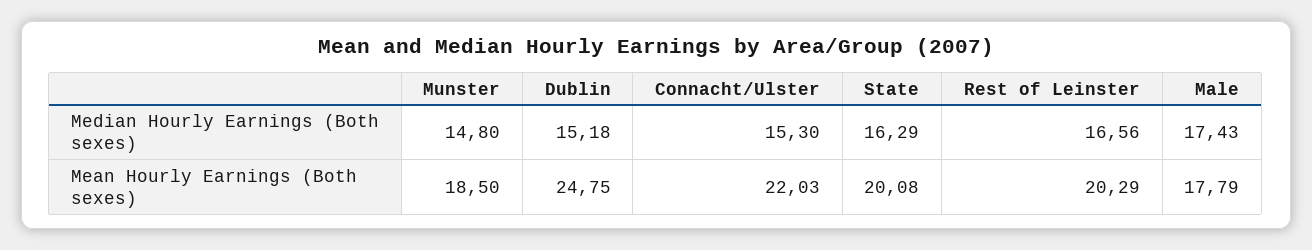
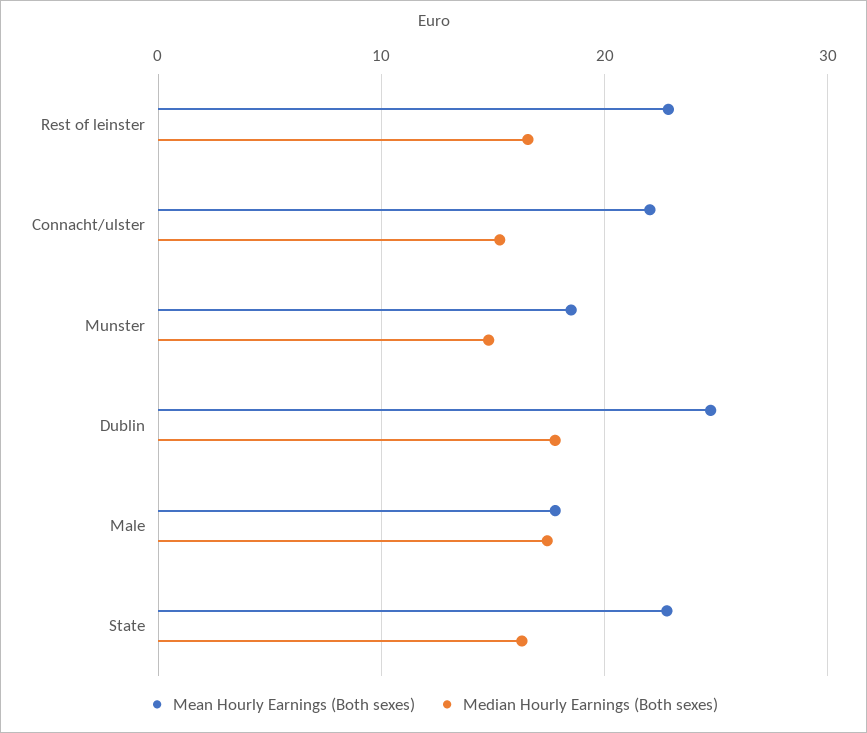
  {
    "Median Hourly Earnings (Both sexes)": {
      "Munster": 14.8,
-     "Dublin": 15.18,
+     "Dublin": 18,
      "Connacht/Ulster": 15.3,
      "State": 16.29,
      "Rest of Leinster": 16.56,
      "Male": 17.43
    },
    "Mean Hourly Earnings (Both sexes)": {
      "Munster": 18.5,
      "Dublin": 24.75,
      "Connacht/Ulster": 22.03,
-     "State": 20.08,
+     "State": 23,
-     "Rest of Leinster": 20.29,
+     "Rest of Leinster": 23,
      "Male": 17.79
    }
  }

